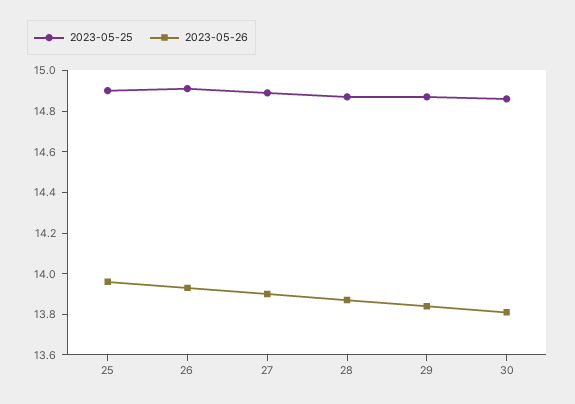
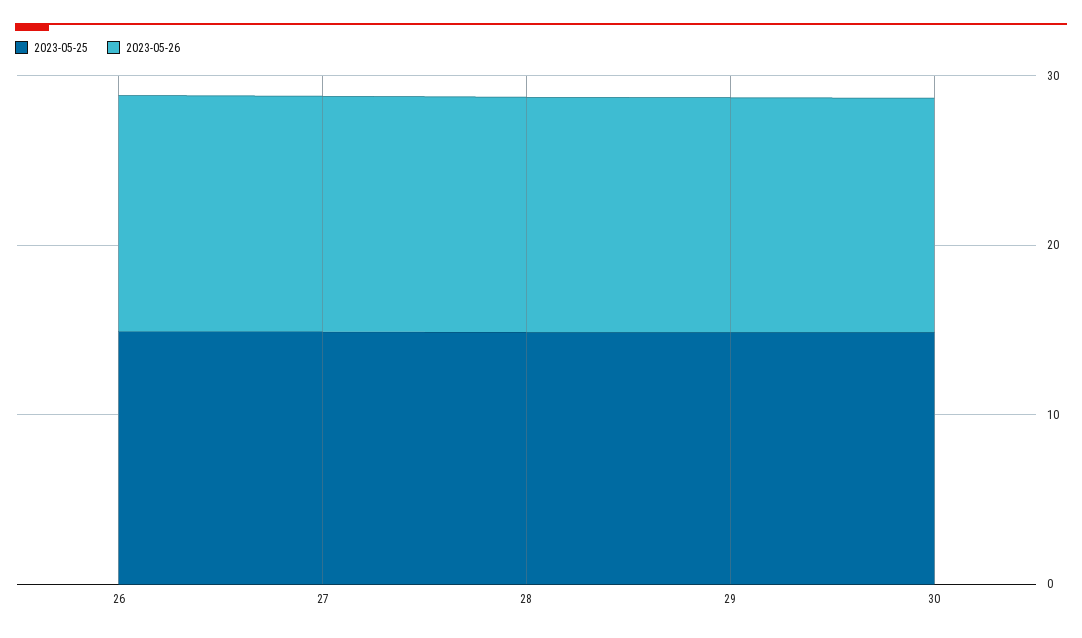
  {
    "2023-05-25": {
-     "25": 14.9,
      "26": 14.9,
      "27": 14.9,
      "28": 14.85,
      "29": 14.85,
      "30": 14.85
    },
    "2023-05-26": {
-     "25": 13.95,
      "26": 13.95,
      "27": 13.9,
      "28": 13.85,
      "29": 13.85,
      "30": 13.8
    }
  }

